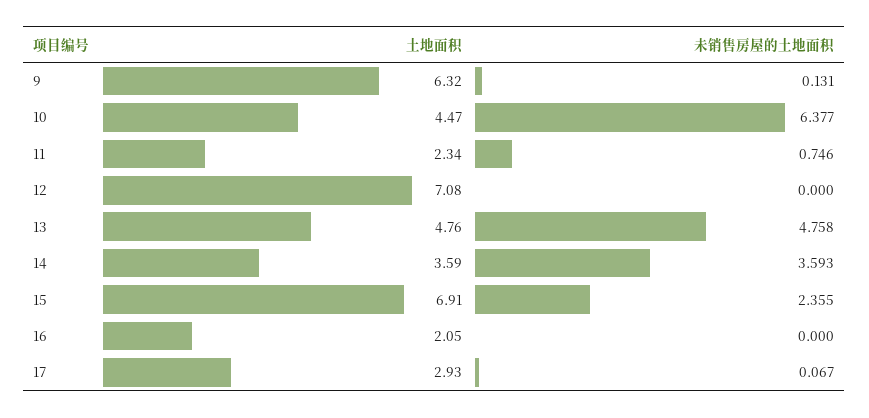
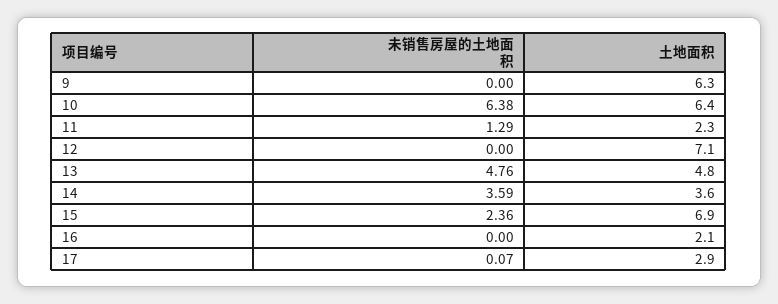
  {
    "土地面积": {
      "9": 6.32,
-     "10": 4.47,
+     "10": 6.4,
      "11": 2.34,
      "12": 7.08,
      "13": 4.76,
      "14": 3.59,
      "15": 6.91,
      "16": 2.05,
      "17": 2.93
    },
    "未销售房屋的土地面积": {
-     "9": 0.131,
+     "9": 0,
      "10": 6.377,
-     "11": 0.746,
+     "11": 1.29,
      "12": 0,
      "13": 4.758,
      "14": 3.593,
      "15": 2.355,
      "16": 0,
      "17": 0.067
    }
  }

